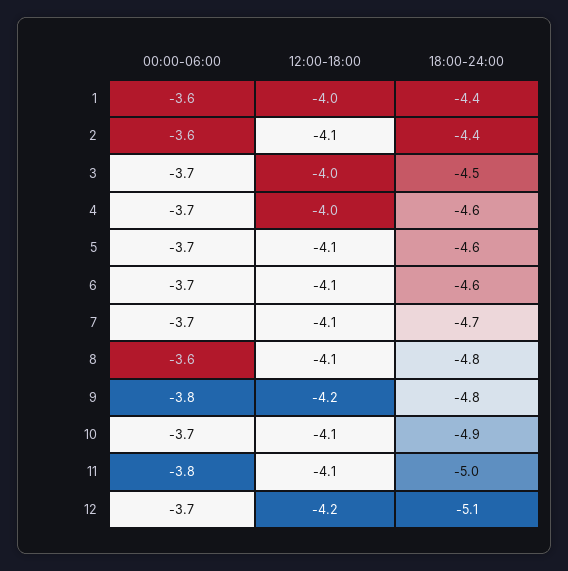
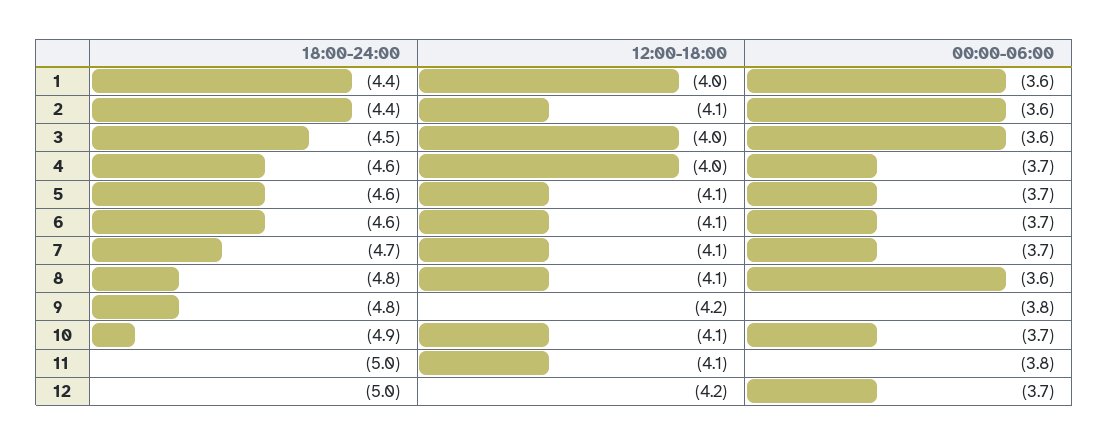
  {
    "00:00-06:00": {
      "1": -3.6,
      "2": -3.6,
-     "3": -3.7,
+     "3": -3.6,
      "4": -3.7,
      "5": -3.7,
      "6": -3.7,
      "7": -3.7,
      "8": -3.6,
      "9": -3.8,
      "10": -3.7,
      "11": -3.8,
      "12": -3.7
    },
    "12:00-18:00": {
      "1": -4,
      "2": -4.1,
      "3": -4,
      "4": -4,
      "5": -4.1,
      "6": -4.1,
      "7": -4.1,
      "8": -4.1,
      "9": -4.2,
      "10": -4.1,
      "11": -4.1,
      "12": -4.2
    },
    "18:00-24:00": {
      "1": -4.4,
      "2": -4.4,
      "3": -4.5,
      "4": -4.6,
      "5": -4.6,
      "6": -4.6,
      "7": -4.7,
      "8": -4.8,
      "9": -4.8,
      "10": -4.9,
      "11": -5,
-     "12": -5.1
+     "12": -5
    }
  }

